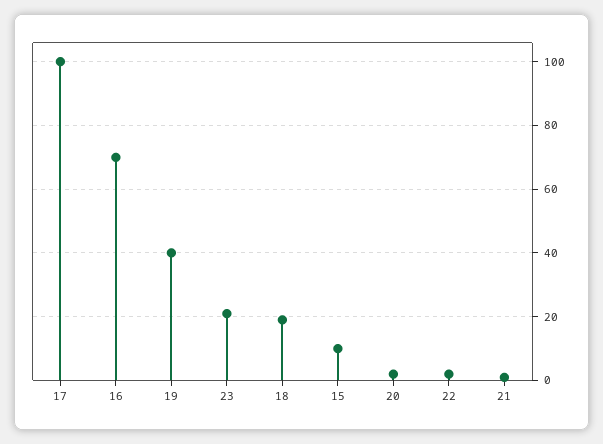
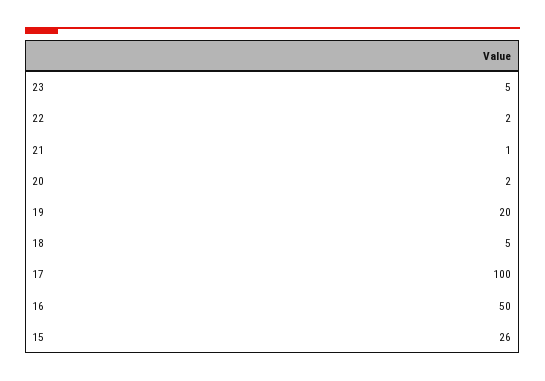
  {
    "17": 100,
-   "16": 70,
+   "16": 50,
-   "19": 40,
+   "19": 20,
-   "23": 20,
+   "23": 5,
-   "18": 20,
+   "18": 5,
-   "15": 10,
+   "15": 26,
    "20": 2,
    "22": 2,
    "21": 1
  }

